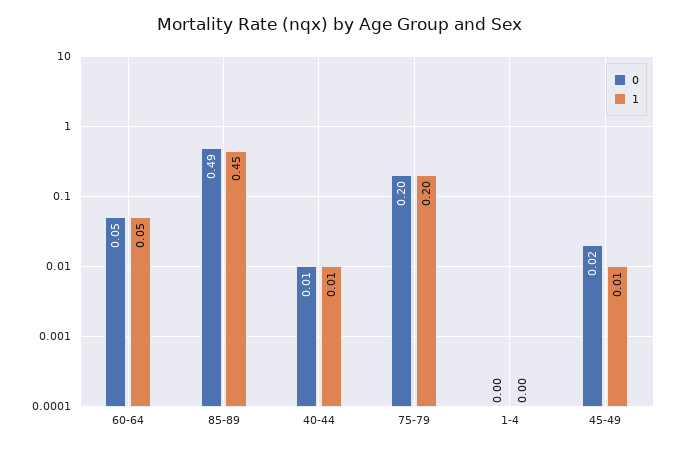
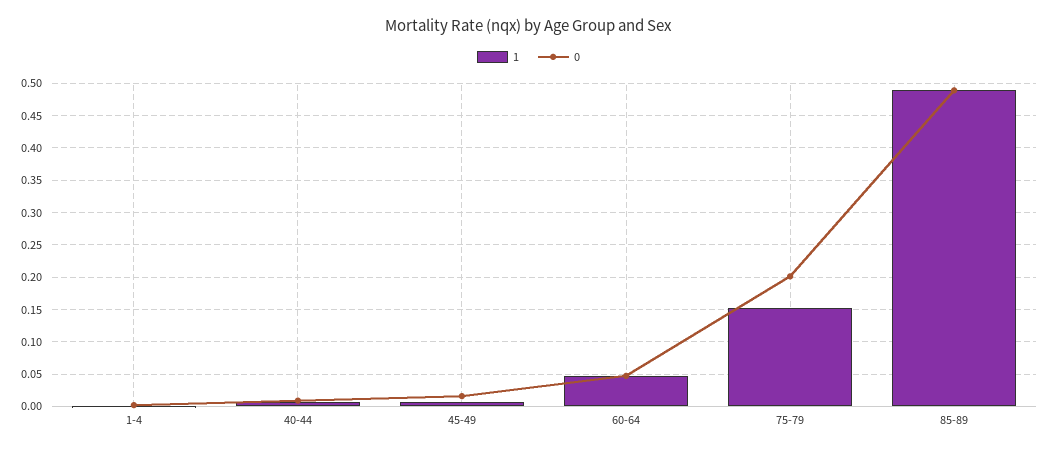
  {
    "0": {
      "60-64": 0.05,
      "85-89": 0.49,
      "40-44": 0.01,
      "75-79": 0.2,
      "1-4": 0,
      "45-49": 0.02
    },
    "1": {
      "60-64": 0.05,
-     "85-89": 0.45,
+     "85-89": 0.49,
      "40-44": 0.01,
-     "75-79": 0.2,
+     "75-79": 0.15,
      "1-4": 0,
      "45-49": 0.01
    }
  }

